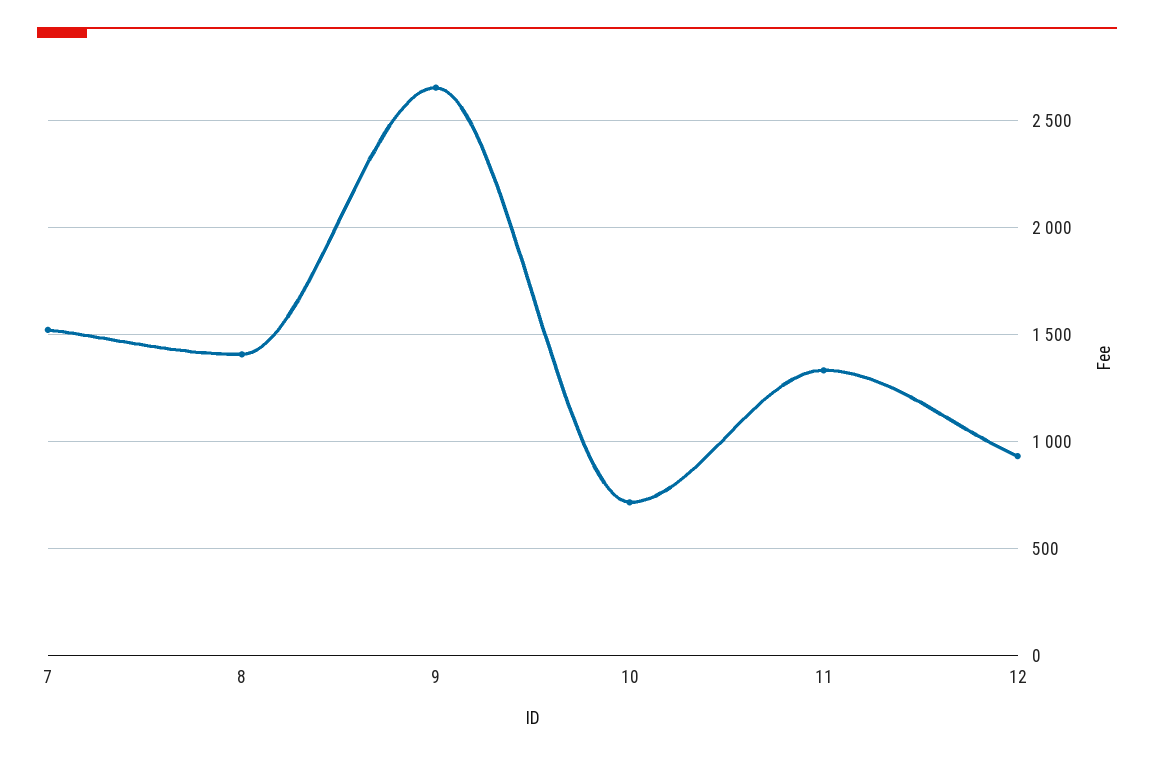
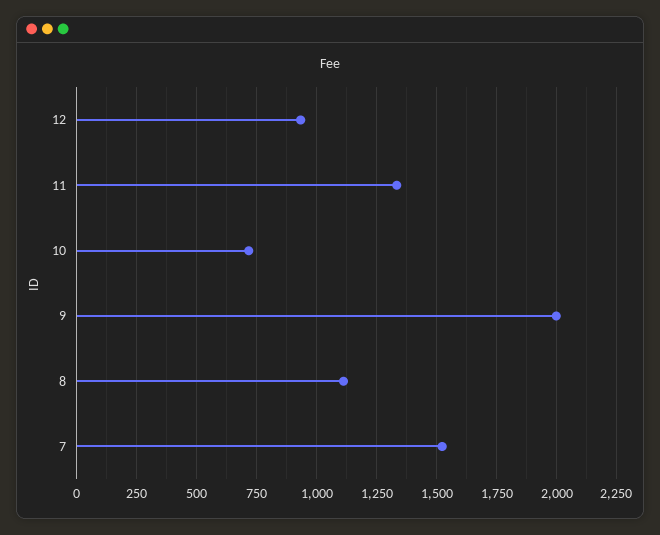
  {
    "7": 1500,
-   "8": 1400,
+   "8": 1100,
-   "9": 2650,
+   "9": 2000,
    "10": 700,
    "11": 1350,
    "12": 950
  }

